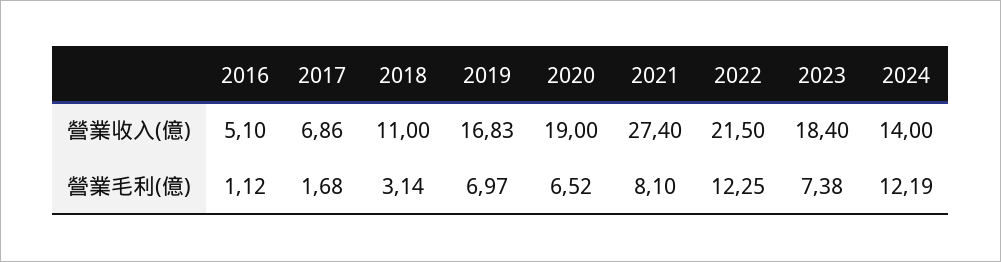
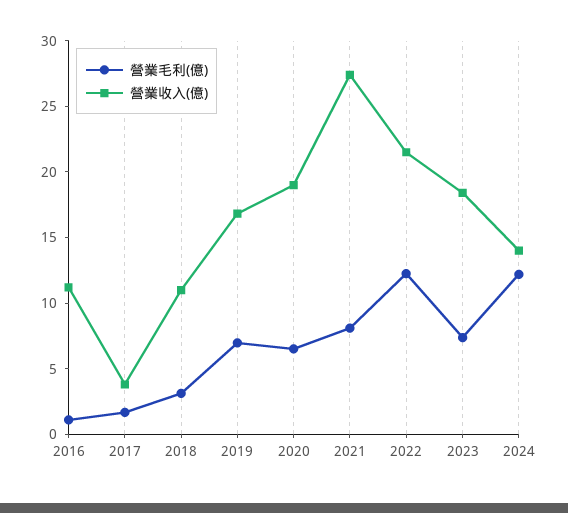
  {
    "營業收入(億)": {
-     "2016": 5.1,
+     "2016": 11,
-     "2017": 6.86,
+     "2017": 4,
      "2018": 11,
      "2019": 16.83,
      "2020": 19,
      "2021": 27.4,
      "2022": 21.5,
      "2023": 18.4,
      "2024": 14
    },
    "營業毛利(億)": {
      "2016": 1.12,
      "2017": 1.68,
      "2018": 3.14,
      "2019": 6.97,
      "2020": 6.52,
      "2021": 8.1,
      "2022": 12.25,
      "2023": 7.38,
      "2024": 12.19
    }
  }

